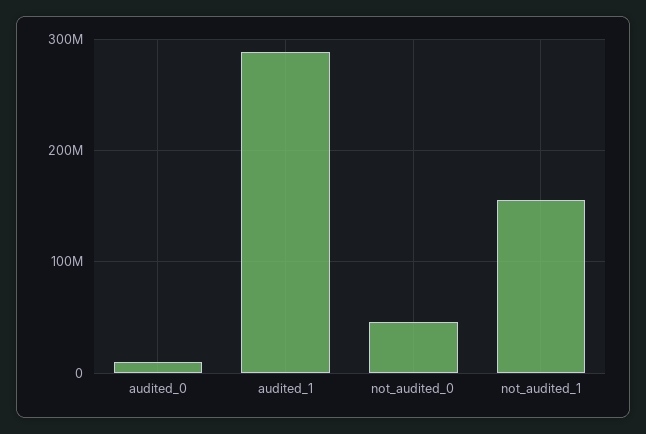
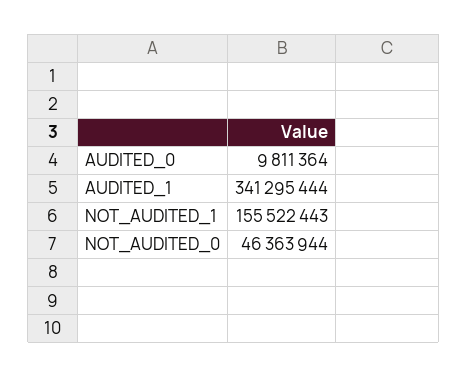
  {
    "audited_0": 9811364,
-   "audited_1": 290000000,
+   "audited_1": 341295444,
    "not_audited_0": 46363944,
    "not_audited_1": 155522443
  }

